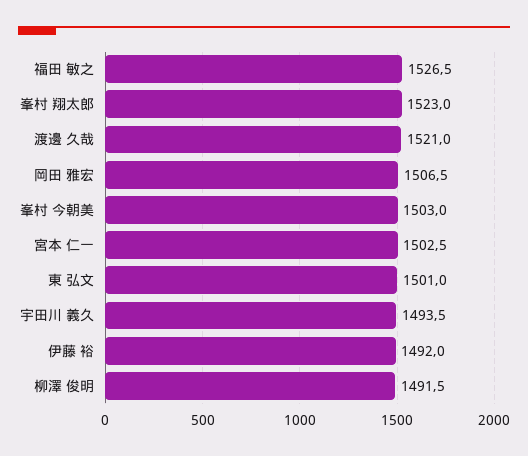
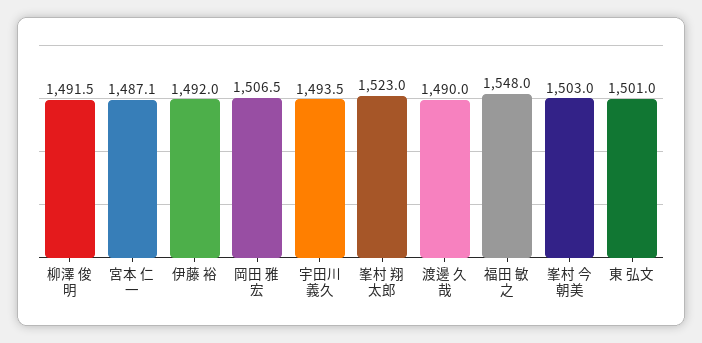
  {
-   "福田 敏之": 1526.5,
+   "福田 敏之": 1548,
    "峯村 翔太郎": 1523,
-   "渡邊 久哉": 1521,
+   "渡邊 久哉": 1490,
    "岡田 雅宏": 1506.5,
    "峯村 今朝美": 1503,
-   "宮本 仁一": 1502.5,
+   "宮本 仁一": 1487.1,
    "東 弘文": 1501,
    "宇田川 義久": 1493.5,
    "伊藤 裕": 1492,
    "柳澤 俊明": 1491.5
  }

